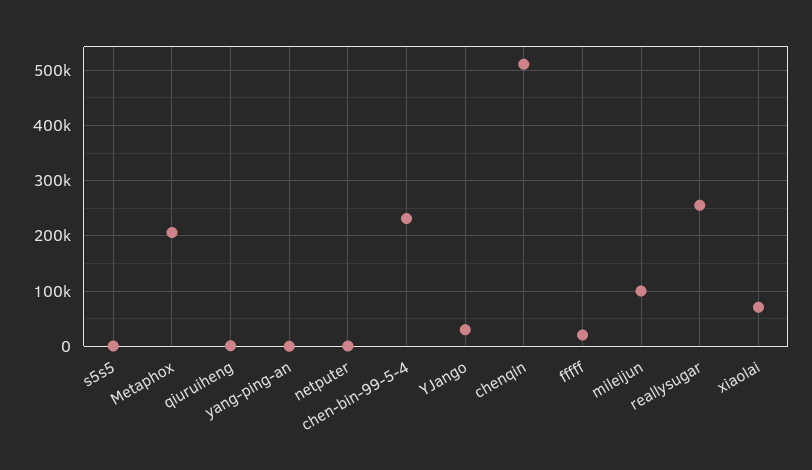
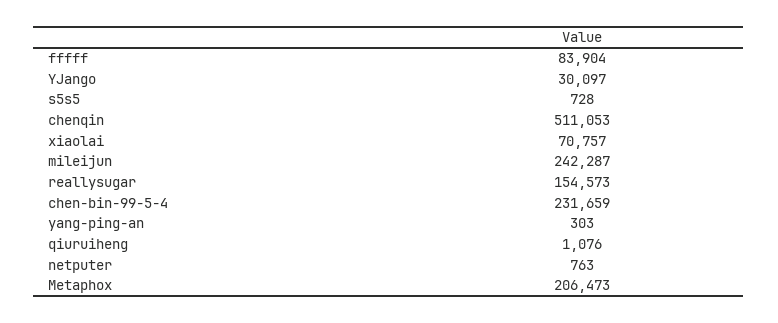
  {
    "s5s5": 728,
    "Metaphox": 206473,
    "qiuruiheng": 1076,
    "yang-ping-an": 303,
    "netputer": 763,
    "chen-bin-99-5-4": 231659,
    "YJango": 30097,
    "chenqin": 511053,
-   "fffff": 20000,
+   "fffff": 83904,
-   "mileijun": 100000,
+   "mileijun": 242287,
-   "reallysugar": 260000,
+   "reallysugar": 154573,
    "xiaolai": 70757
  }

